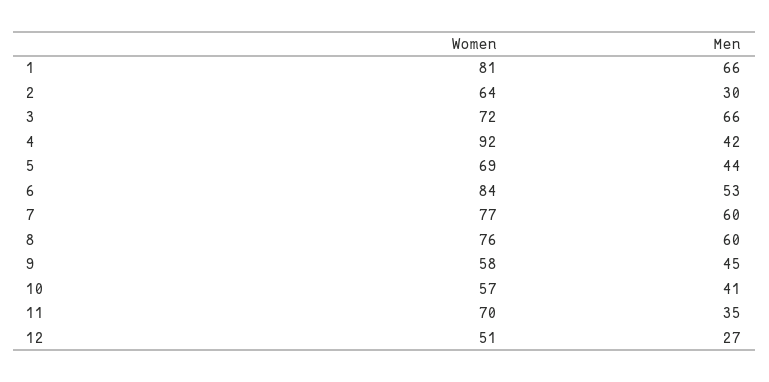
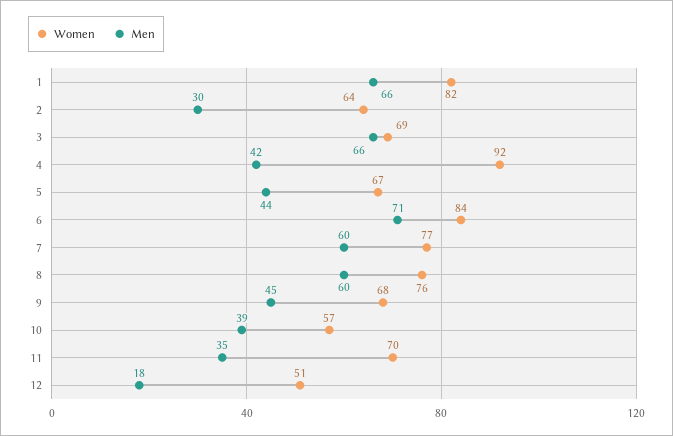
  {
    "Women": {
-     "1": 81,
+     "1": 82,
      "2": 64,
-     "3": 72,
+     "3": 69,
      "4": 92,
-     "5": 69,
+     "5": 67,
      "6": 84,
      "7": 77,
      "8": 76,
-     "9": 58,
+     "9": 68,
      "10": 57,
      "11": 70,
      "12": 51
    },
    "Men": {
      "1": 66,
      "2": 30,
      "3": 66,
      "4": 42,
      "5": 44,
-     "6": 53,
+     "6": 71,
      "7": 60,
      "8": 60,
      "9": 45,
-     "10": 41,
+     "10": 39,
      "11": 35,
-     "12": 27
+     "12": 18
    }
  }

